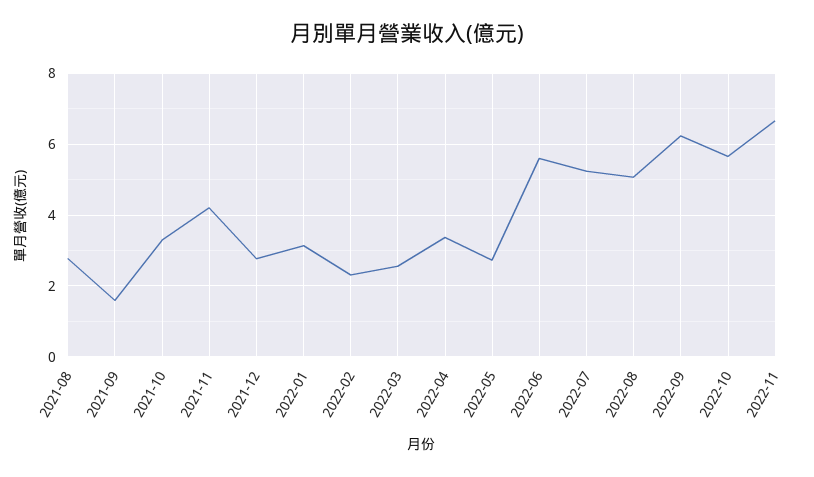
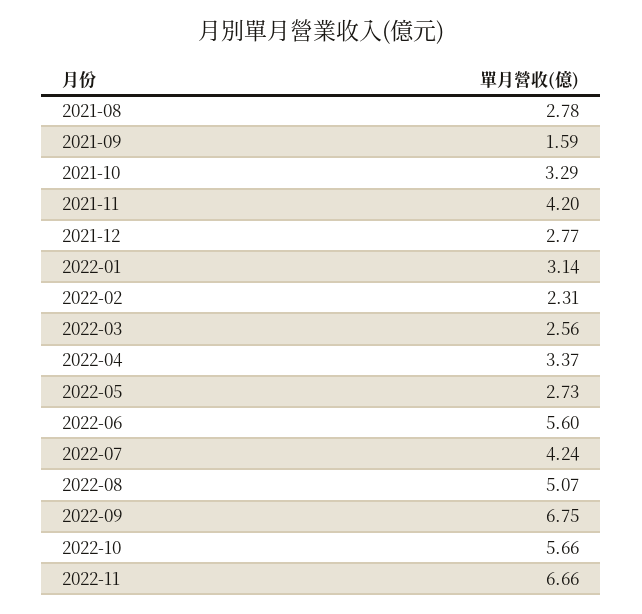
  {
    "2021-08": 2.78,
    "2021-09": 1.59,
    "2021-10": 3.29,
    "2021-11": 4.2,
    "2021-12": 2.77,
    "2022-01": 3.14,
    "2022-02": 2.31,
    "2022-03": 2.56,
    "2022-04": 3.37,
    "2022-05": 2.73,
    "2022-06": 5.6,
-   "2022-07": 5.2,
+   "2022-07": 4.24,
    "2022-08": 5.07,
-   "2022-09": 6.2,
+   "2022-09": 6.75,
    "2022-10": 5.66,
    "2022-11": 6.66
  }

